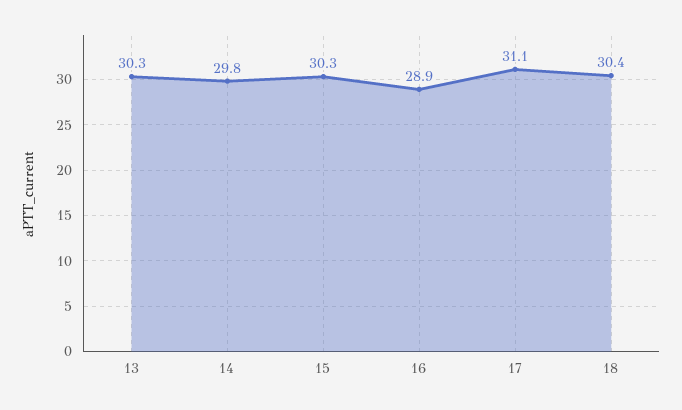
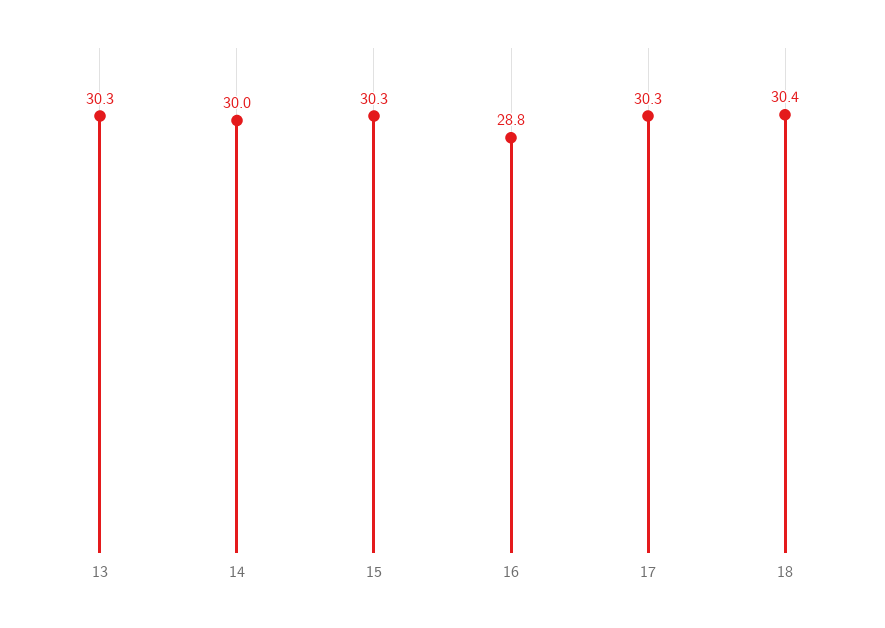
  {
    "13": 30.3,
-   "14": 29.8,
+   "14": 30,
    "15": 30.3,
-   "16": 28.9,
+   "16": 28.8,
-   "17": 31.1,
+   "17": 30.3,
    "18": 30.4
  }

